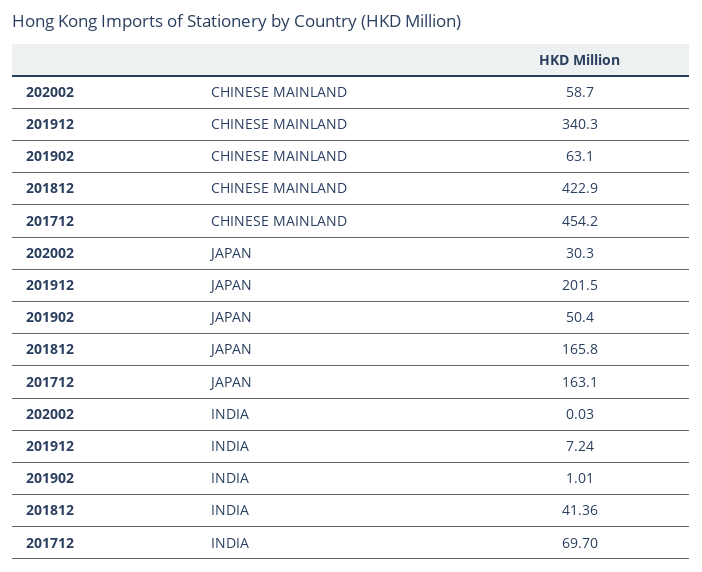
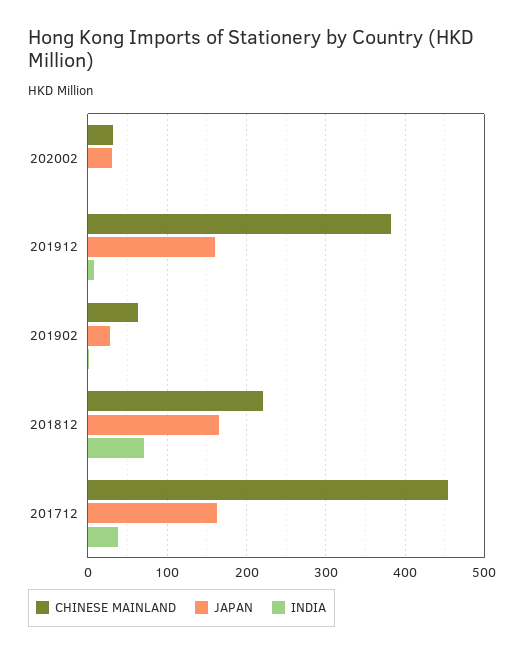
  {
    "CHINESE MAINLAND": {
-     "202002": 58.7,
+     "202002": 30,
-     "201912": 340.3,
+     "201912": 380,
      "201902": 63.1,
-     "201812": 422.9,
+     "201812": 220,
      "201712": 454.2
    },
    "JAPAN": {
      "202002": 30.3,
-     "201912": 201.5,
+     "201912": 160,
-     "201902": 50.4,
+     "201902": 30,
      "201812": 165.8,
      "201712": 163.1
    },
    "INDIA": {
      "202002": 0.03,
      "201912": 7.24,
      "201902": 1.01,
-     "201812": 41.36,
+     "201812": 70,
-     "201712": 69.7
+     "201712": 40
    }
  }

